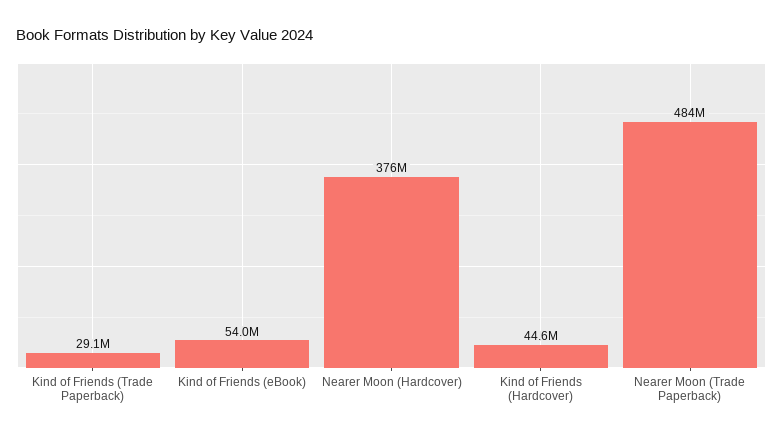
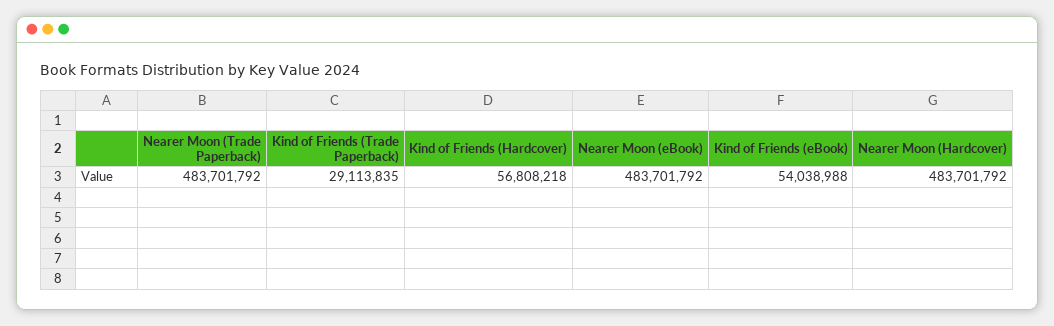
  {
    "Kind of Friends (Trade Paperback)": 29113835,
    "Kind of Friends (eBook)": 54038988,
-   "Nearer Moon (Hardcover)": 376000000,
+   "Nearer Moon (Hardcover)": 483701792,
-   "Kind of Friends (Hardcover)": 44600000,
+   "Kind of Friends (Hardcover)": 56808218,
-   "Nearer Moon (Trade Paperback)": 483701792
+   "Nearer Moon (Trade Paperback)": 483701792,
+   "Nearer Moon (eBook)": 483701792
  }

